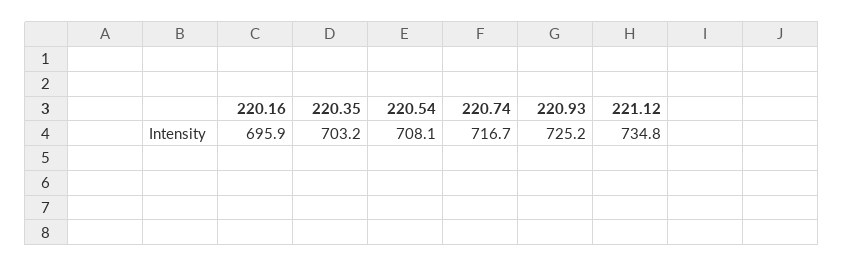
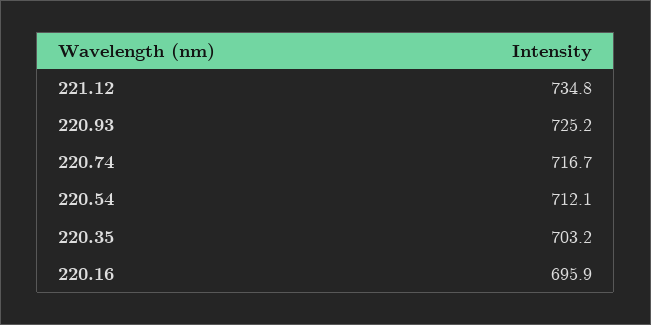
  {
    "220.16": 695.9,
    "220.35": 703.2,
-   "220.54": 708.1,
+   "220.54": 712.1,
    "220.74": 716.7,
    "220.93": 725.2,
    "221.12": 734.8
  }

